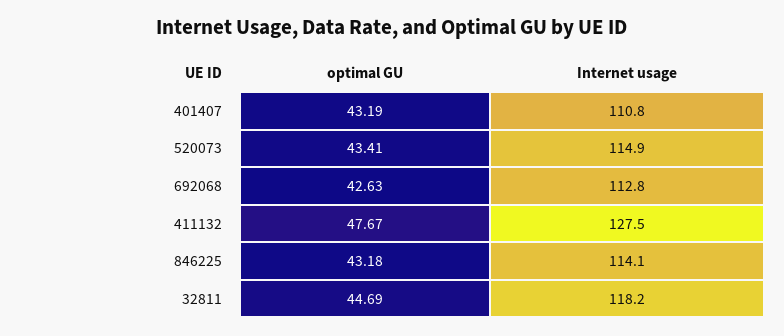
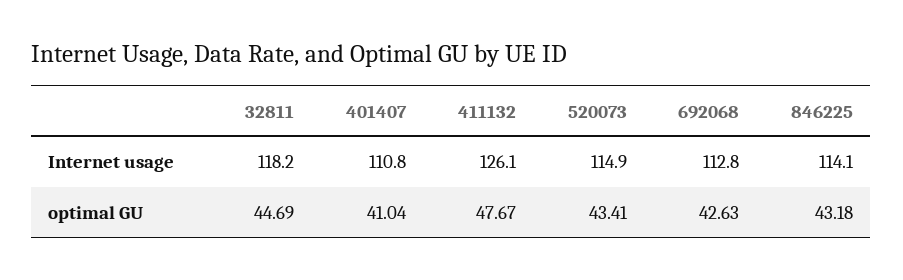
  {
    "optimal GU": {
-     "401407": 43.19,
+     "401407": 41.04,
      "520073": 43.41,
      "692068": 42.63,
      "411132": 47.67,
      "846225": 43.18,
      "32811": 44.69
    },
    "Internet usage": {
      "401407": 110.8,
      "520073": 114.9,
      "692068": 112.8,
-     "411132": 127.5,
+     "411132": 126.1,
      "846225": 114.1,
      "32811": 118.2
    }
  }

